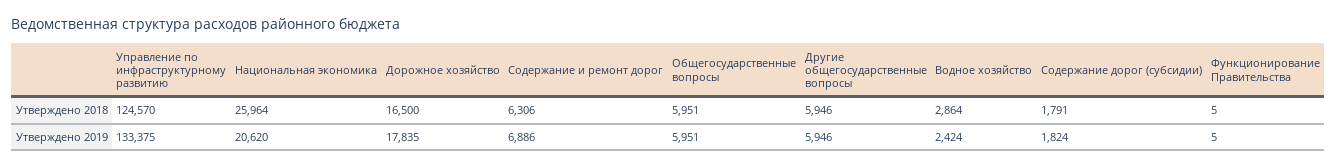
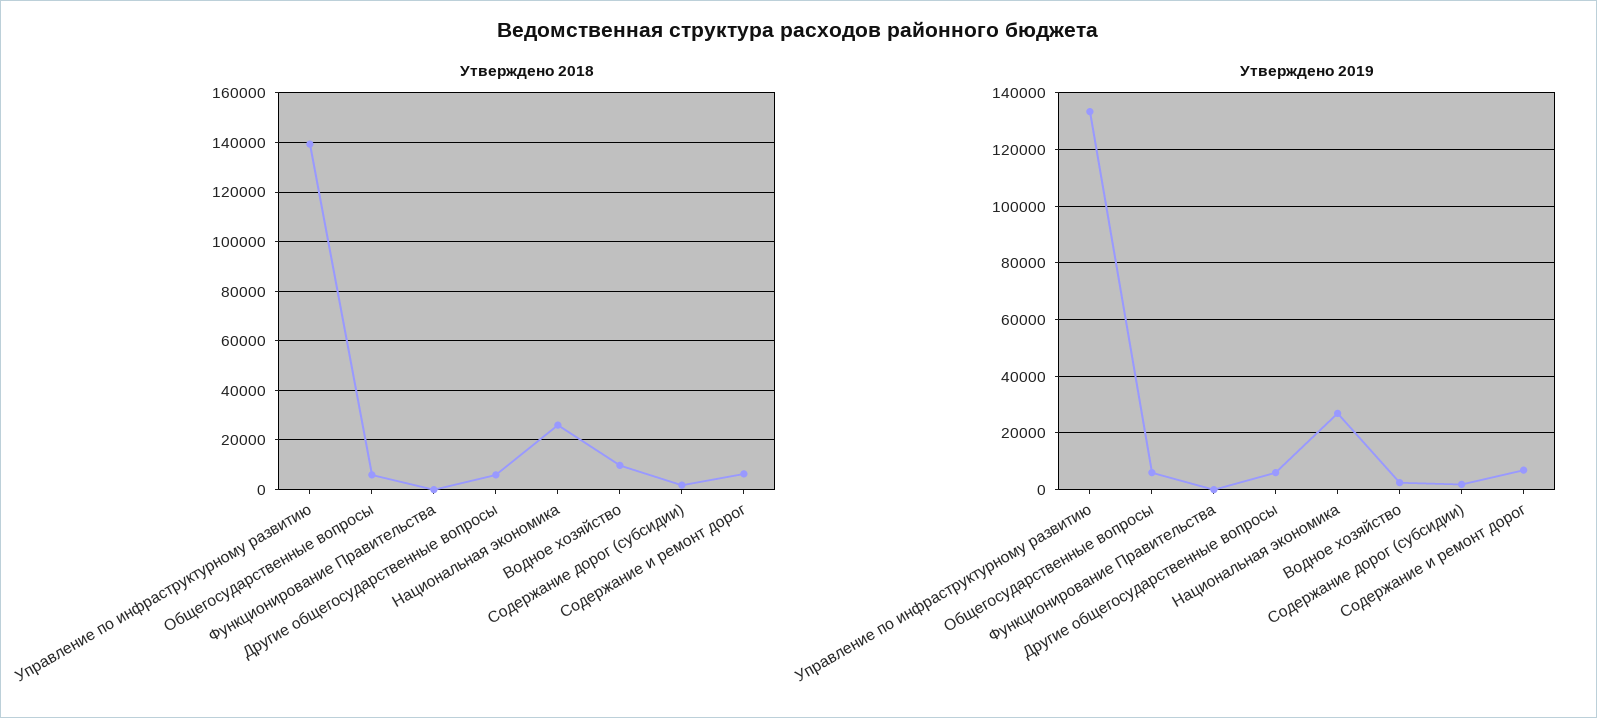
  {
    "Утверждено 2018": {
-     "Управление по инфраструктурному развитию": 124570,
+     "Управление по инфраструктурному развитию": 140000,
      "Национальная экономика": 25964,
-     "Дорожное хозяйство": 16500,
      "Содержание и ремонт дорог": 6306,
      "Общегосударственные вопросы": 5951,
      "Другие общегосударственные вопросы": 5946,
-     "Водное хозяйство": 2864,
+     "Водное хозяйство": 10000,
      "Содержание дорог (субсидии)": 1791,
      "Функционирование Правительства": 5
    },
    "Утверждено 2019": {
      "Управление по инфраструктурному развитию": 133375,
-     "Национальная экономика": 20620,
+     "Национальная экономика": 27500,
-     "Дорожное хозяйство": 17835,
      "Содержание и ремонт дорог": 6886,
      "Общегосударственные вопросы": 5951,
      "Другие общегосударственные вопросы": 5946,
      "Водное хозяйство": 2424,
      "Содержание дорог (субсидии)": 1824,
      "Функционирование Правительства": 5
    }
  }

